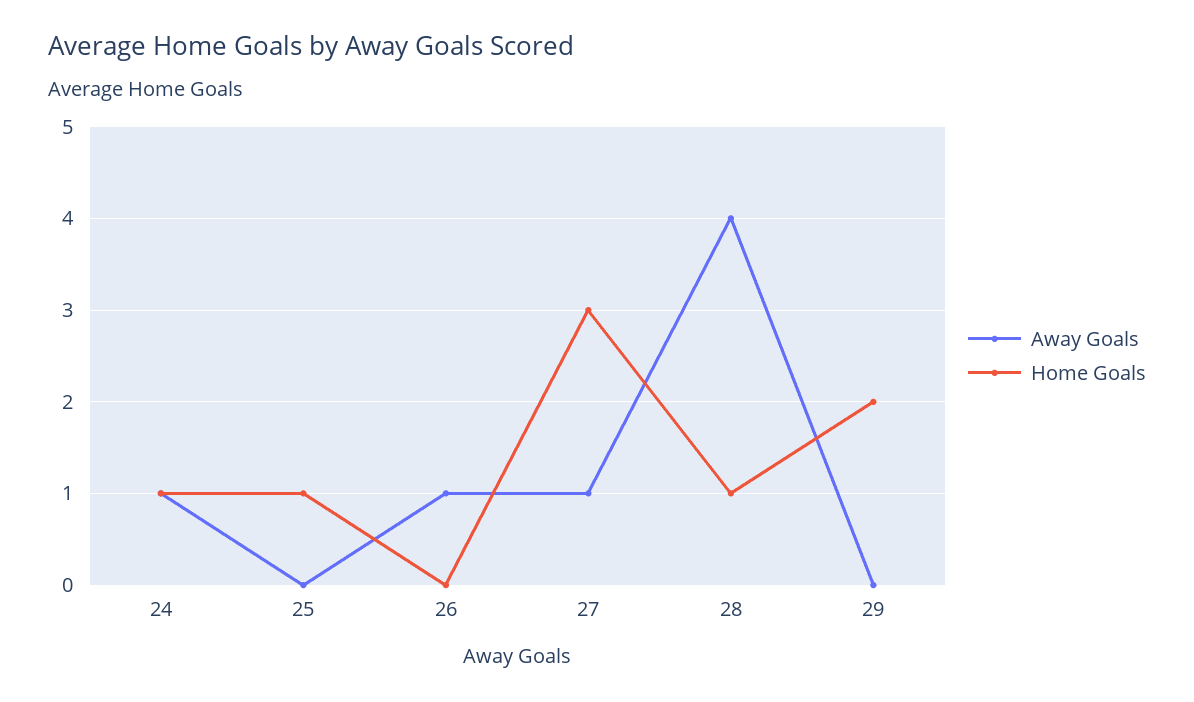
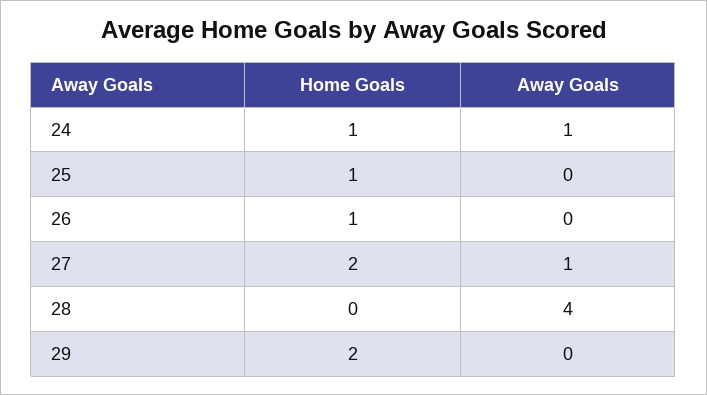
  {
    "Away Goals": {
      "24": 1,
      "25": 0,
-     "26": 1,
+     "26": 0,
      "27": 1,
      "28": 4,
      "29": 0
    },
    "Home Goals": {
      "24": 1,
      "25": 1,
-     "26": 0,
+     "26": 1,
-     "27": 3,
+     "27": 2,
-     "28": 1,
+     "28": 0,
      "29": 2
    }
  }

